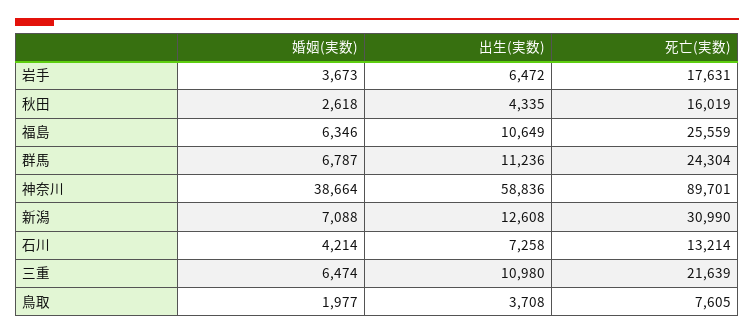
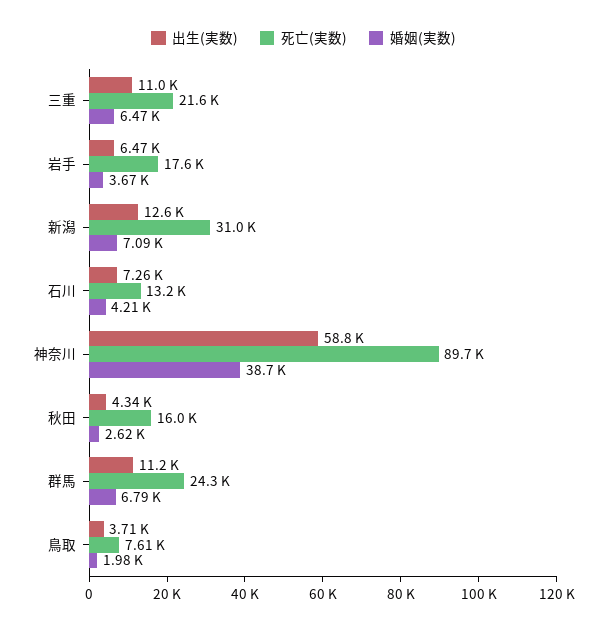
  {
    "婚姻(実数)": {
      "岩手": 3673,
      "秋田": 2618,
-     "福島": 6346,
      "群馬": 6787,
      "神奈川": 38664,
      "新潟": 7088,
      "石川": 4214,
      "三重": 6474,
      "鳥取": 1977
    },
    "出生(実数)": {
      "岩手": 6472,
      "秋田": 4335,
-     "福島": 10649,
      "群馬": 11236,
      "神奈川": 58836,
      "新潟": 12608,
      "石川": 7258,
      "三重": 10980,
      "鳥取": 3708
    },
    "死亡(実数)": {
      "岩手": 17631,
      "秋田": 16019,
-     "福島": 25559,
      "群馬": 24304,
      "神奈川": 89701,
      "新潟": 30990,
      "石川": 13214,
      "三重": 21639,
      "鳥取": 7605
    }
  }

